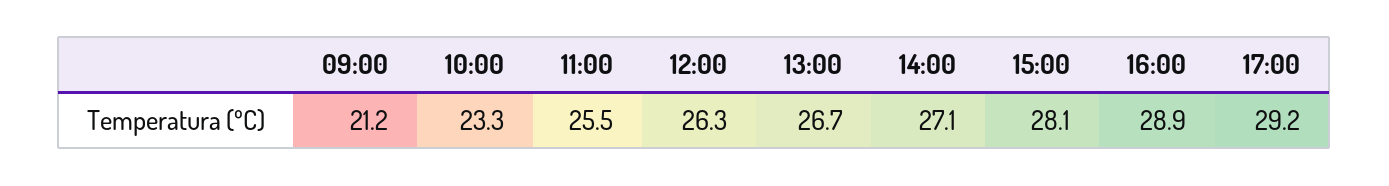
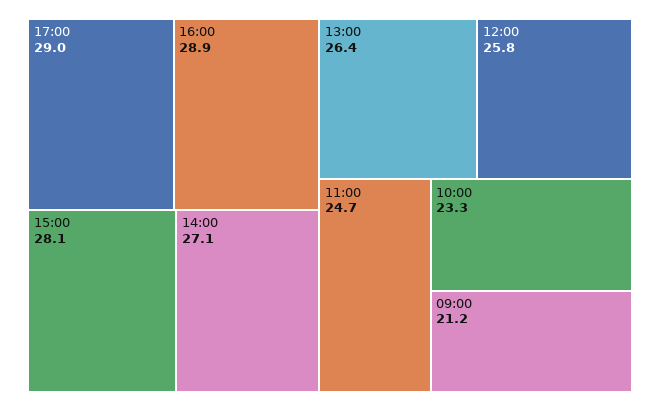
  {
    "09:00": 21.2,
    "10:00": 23.3,
-   "11:00": 25.5,
+   "11:00": 24.7,
-   "12:00": 26.3,
+   "12:00": 25.8,
-   "13:00": 26.7,
+   "13:00": 26.4,
    "14:00": 27.1,
    "15:00": 28.1,
    "16:00": 28.9,
-   "17:00": 29.2
+   "17:00": 29
  }

